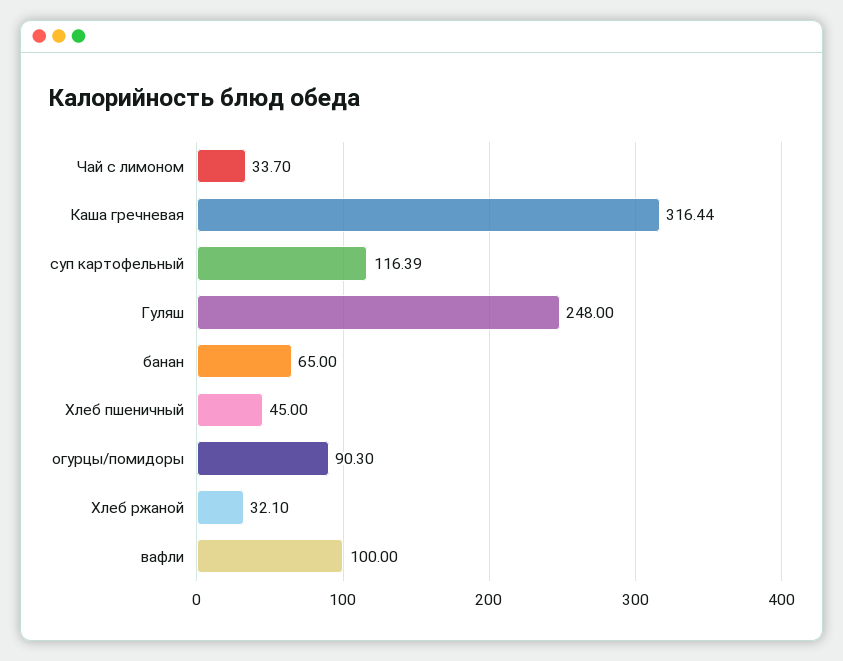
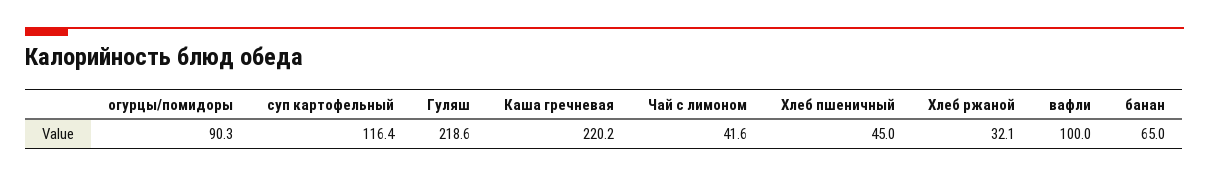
  {
-   "Чай с лимоном": 33.7,
+   "Чай с лимоном": 41.6,
-   "Каша гречневая": 316.44,
+   "Каша гречневая": 220.2,
    "суп картофельный": 116.39,
-   "Гуляш": 248,
+   "Гуляш": 218.6,
    "банан": 65,
    "Хлеб пшеничный": 45,
    "огурцы/помидоры": 90.3,
    "Хлеб ржаной": 32.1,
    "вафли": 100
  }

